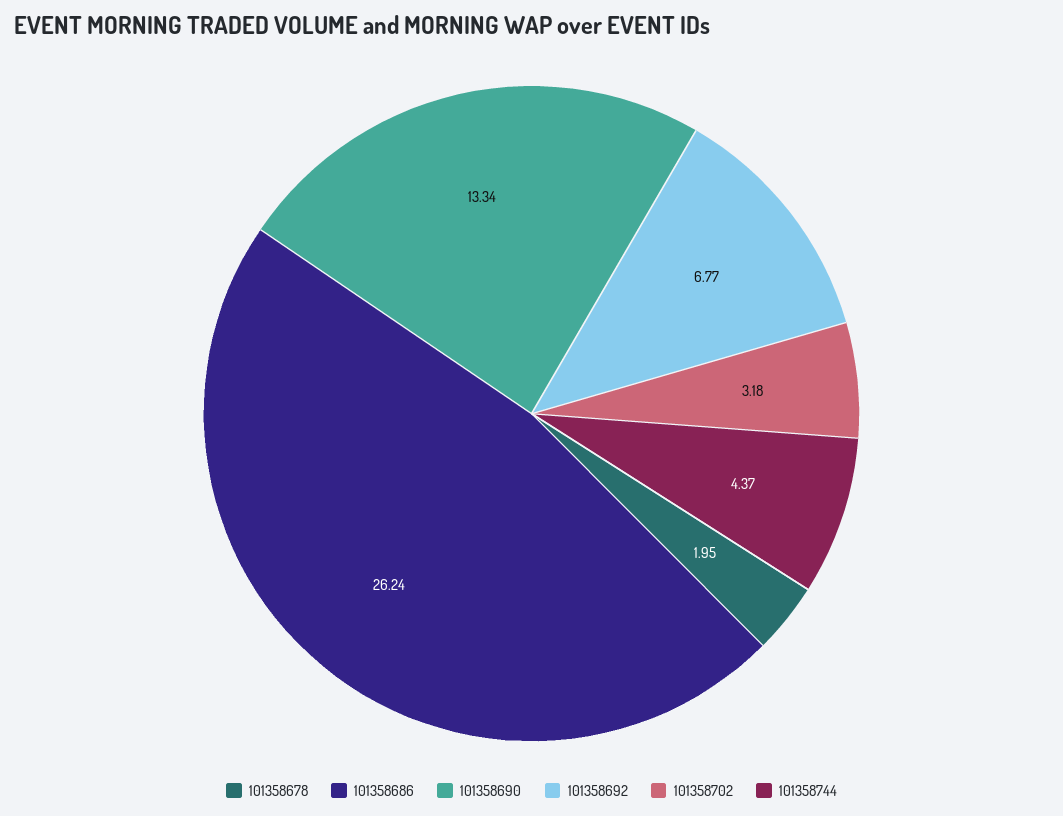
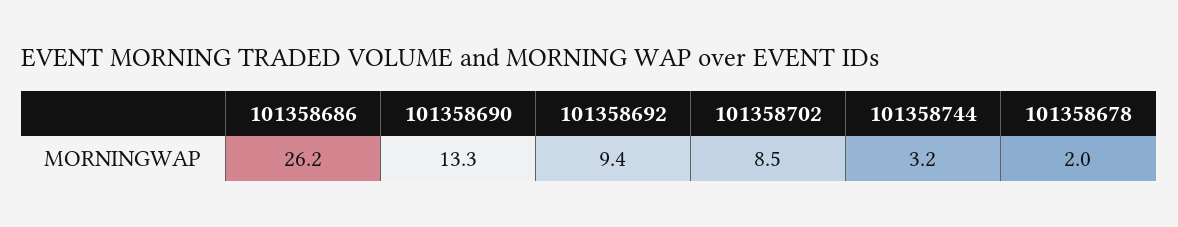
  {
    "101358678": 1.95,
    "101358686": 26.24,
    "101358690": 13.34,
-   "101358692": 6.77,
+   "101358692": 9.4,
-   "101358702": 3.18,
+   "101358702": 8.5,
-   "101358744": 4.37
+   "101358744": 3.2
  }

